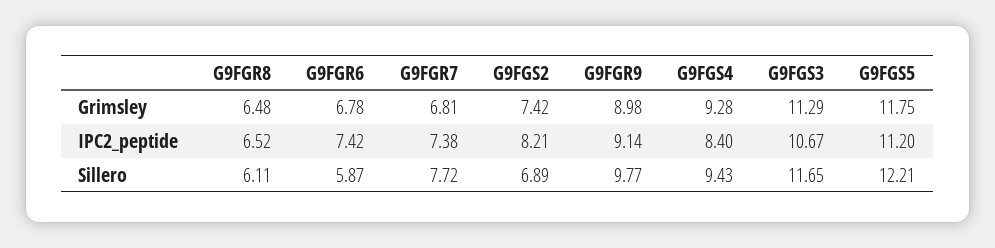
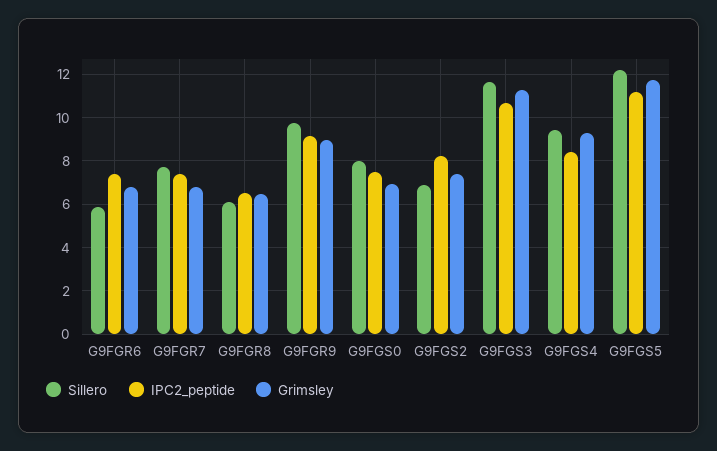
  {
    "Grimsley": {
      "G9FGR8": 6.48,
      "G9FGR6": 6.78,
      "G9FGR7": 6.81,
      "G9FGS2": 7.42,
      "G9FGR9": 8.98,
      "G9FGS4": 9.28,
      "G9FGS3": 11.29,
-     "G9FGS5": 11.75
+     "G9FGS5": 11.75,
+     "G9FGS0": 7
    },
    "IPC2_peptide": {
      "G9FGR8": 6.52,
      "G9FGR6": 7.42,
      "G9FGR7": 7.38,
      "G9FGS2": 8.21,
      "G9FGR9": 9.14,
      "G9FGS4": 8.4,
      "G9FGS3": 10.67,
-     "G9FGS5": 11.2
+     "G9FGS5": 11.2,
+     "G9FGS0": 7.5
    },
    "Sillero": {
      "G9FGR8": 6.11,
      "G9FGR6": 5.87,
      "G9FGR7": 7.72,
      "G9FGS2": 6.89,
      "G9FGR9": 9.77,
      "G9FGS4": 9.43,
      "G9FGS3": 11.65,
-     "G9FGS5": 12.21
+     "G9FGS5": 12.21,
+     "G9FGS0": 8
    }
  }

